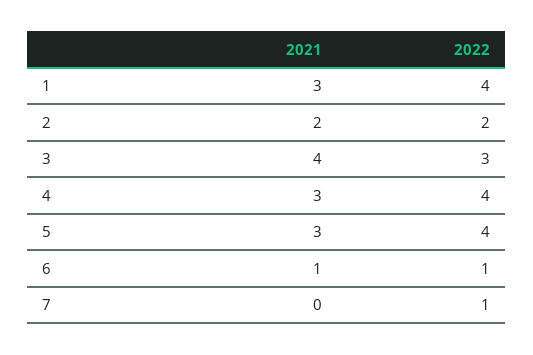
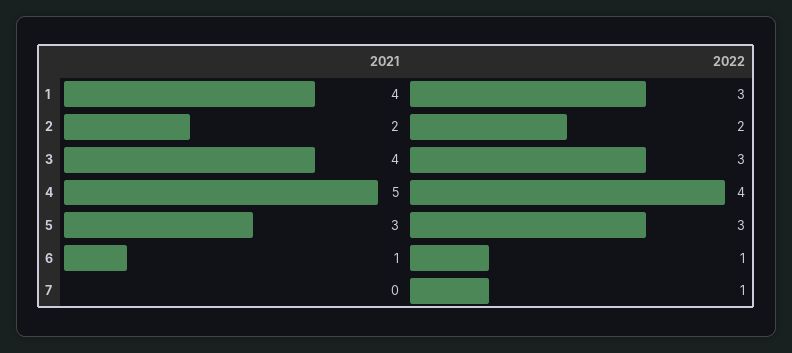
  {
    "2021": {
-     "1": 3,
+     "1": 4,
      "2": 2,
      "3": 4,
-     "4": 3,
+     "4": 5,
      "5": 3,
      "6": 1,
      "7": 0
    },
    "2022": {
-     "1": 4,
+     "1": 3,
      "2": 2,
      "3": 3,
      "4": 4,
-     "5": 4,
+     "5": 3,
      "6": 1,
      "7": 1
    }
  }

